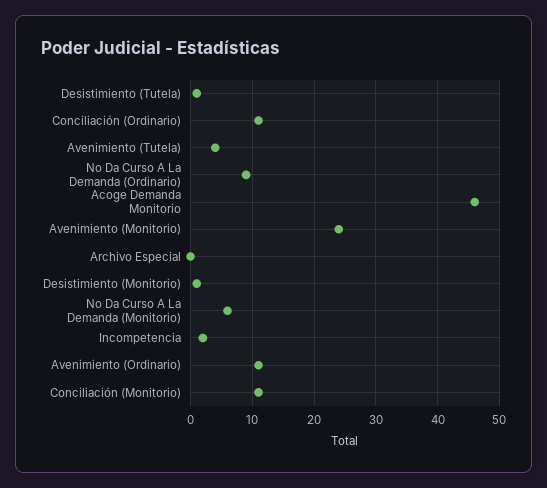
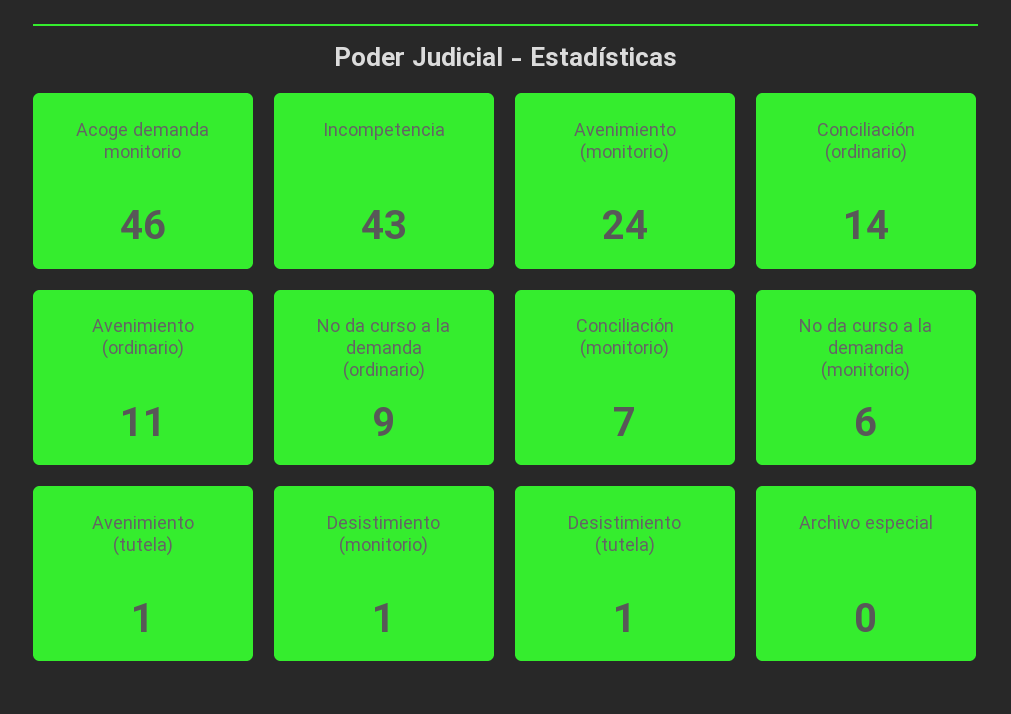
  {
    "Desistimiento (Tutela)": 1,
-   "Conciliación (Ordinario)": 11,
+   "Conciliación (Ordinario)": 14,
-   "Avenimiento (Tutela)": 4,
+   "Avenimiento (Tutela)": 1,
    "No Da Curso A La Demanda (Ordinario)": 9,
    "Acoge Demanda Monitorio": 46,
    "Avenimiento (Monitorio)": 24,
    "Archivo Especial": 0,
    "Desistimiento (Monitorio)": 1,
    "No Da Curso A La Demanda (Monitorio)": 6,
-   "Incompetencia": 2,
+   "Incompetencia": 43,
    "Avenimiento (Ordinario)": 11,
-   "Conciliación (Monitorio)": 11
+   "Conciliación (Monitorio)": 7
  }

